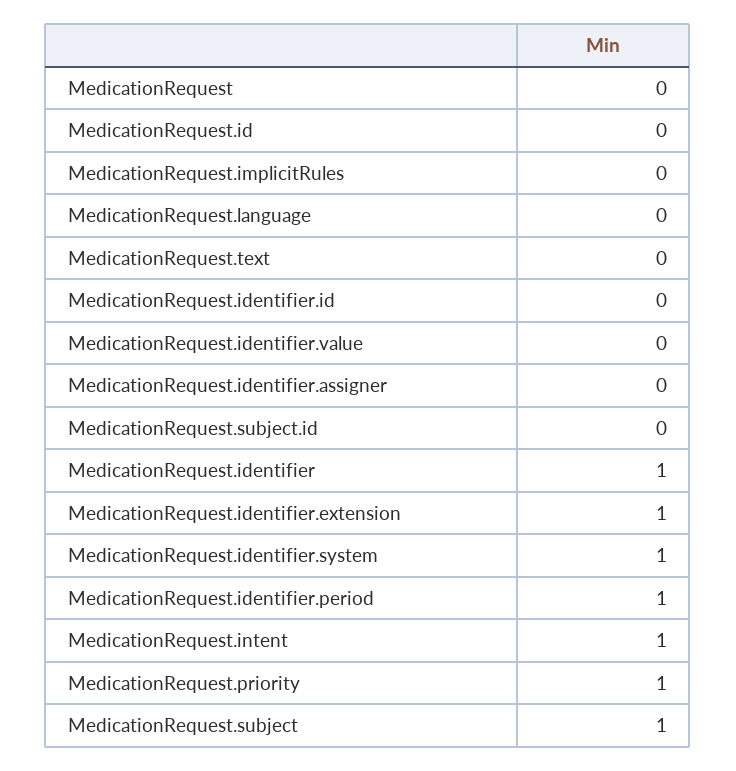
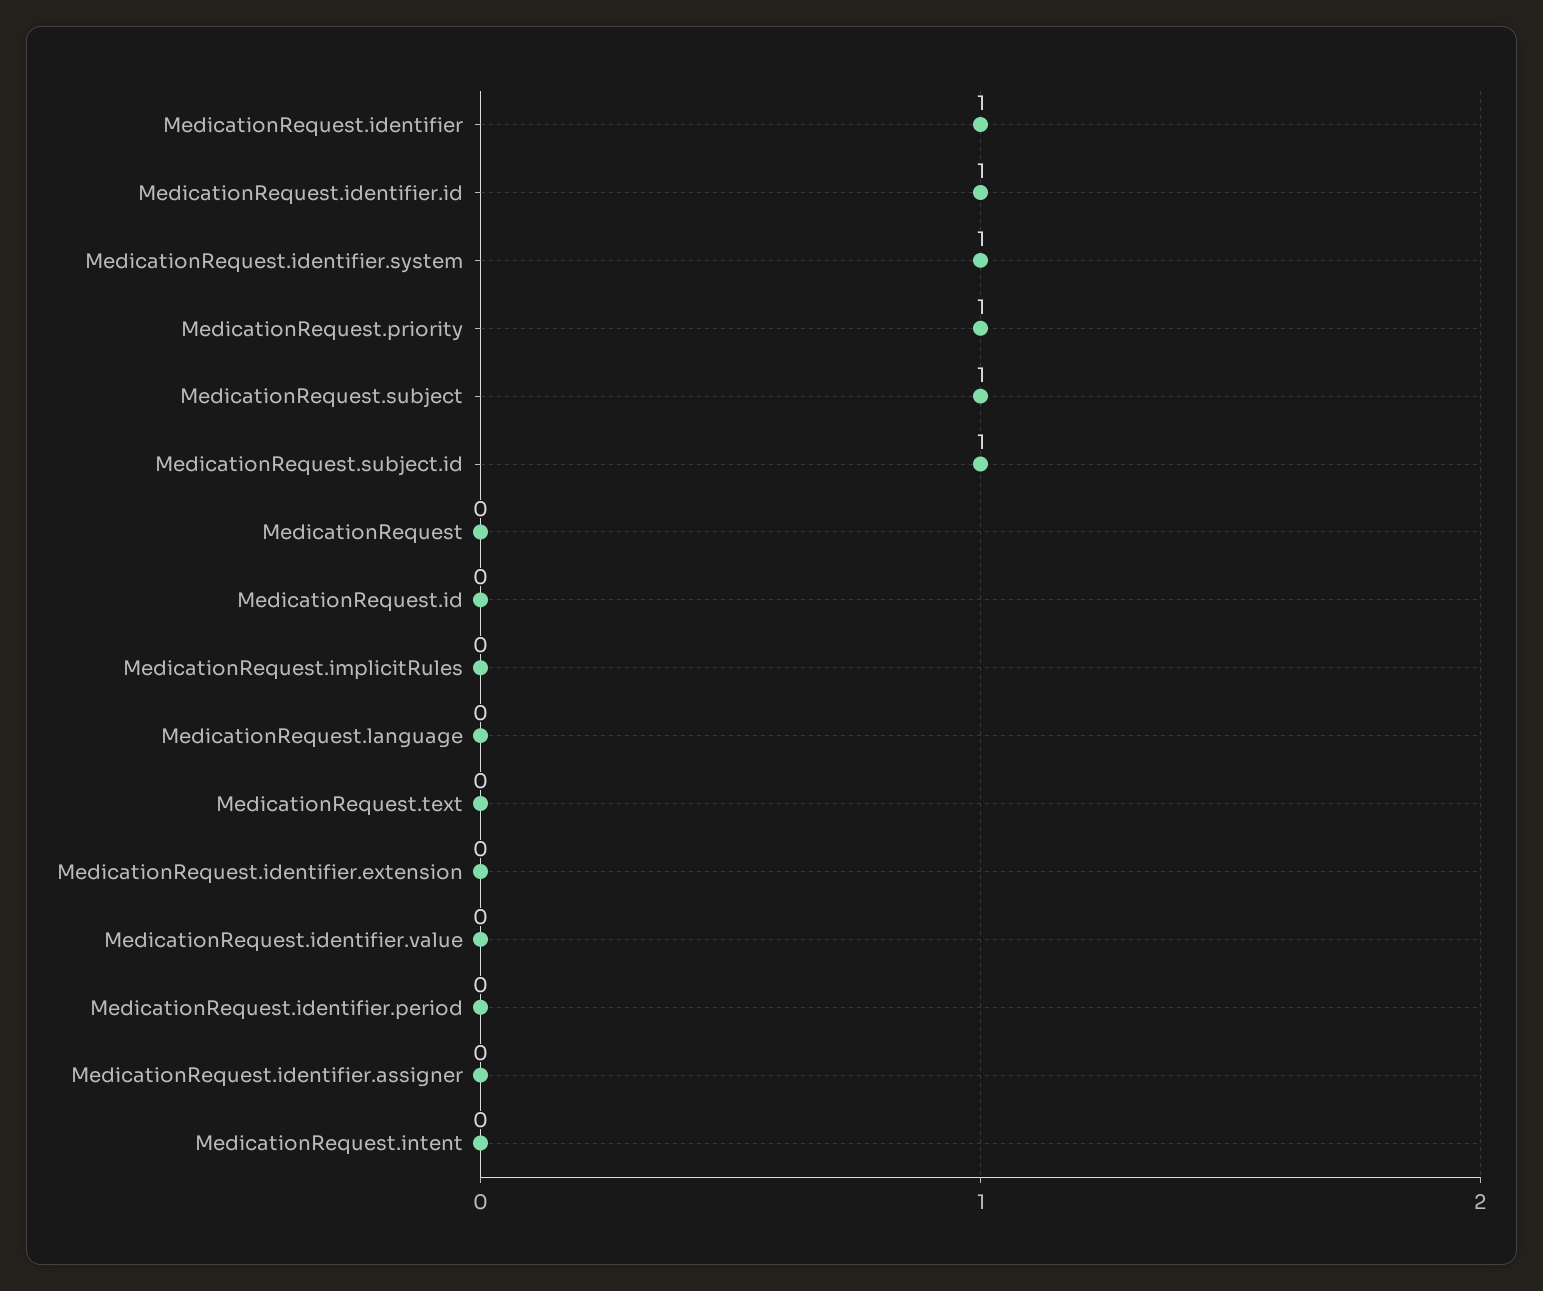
  {
    "MedicationRequest": 0,
    "MedicationRequest.id": 0,
    "MedicationRequest.implicitRules": 0,
    "MedicationRequest.language": 0,
    "MedicationRequest.text": 0,
-   "MedicationRequest.identifier.id": 0,
+   "MedicationRequest.identifier.id": 1,
    "MedicationRequest.identifier.value": 0,
    "MedicationRequest.identifier.assigner": 0,
-   "MedicationRequest.subject.id": 0,
+   "MedicationRequest.subject.id": 1,
    "MedicationRequest.identifier": 1,
-   "MedicationRequest.identifier.extension": 1,
+   "MedicationRequest.identifier.extension": 0,
    "MedicationRequest.identifier.system": 1,
-   "MedicationRequest.identifier.period": 1,
+   "MedicationRequest.identifier.period": 0,
-   "MedicationRequest.intent": 1,
+   "MedicationRequest.intent": 0,
    "MedicationRequest.priority": 1,
    "MedicationRequest.subject": 1
  }

